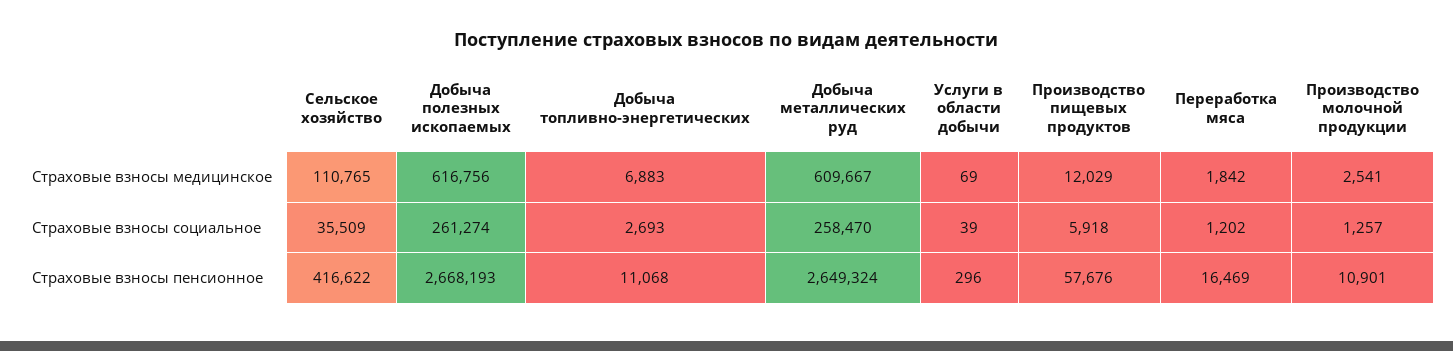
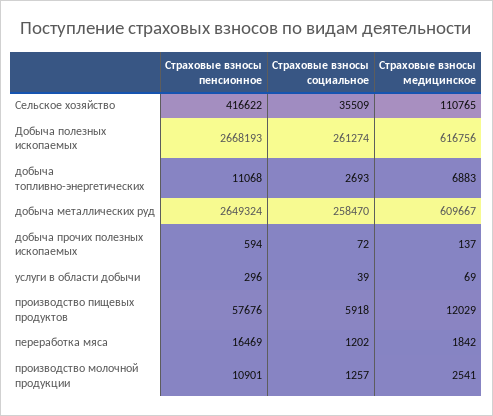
  {
    "Сельское хозяйство": {
      "Страховые взносы медицинское": 110765,
      "Страховые взносы социальное": 35509,
      "Страховые взносы пенсионное": 416622
    },
    "Добыча полезных ископаемых": {
      "Страховые взносы медицинское": 616756,
      "Страховые взносы социальное": 261274,
      "Страховые взносы пенсионное": 2668193
    },
    "Добыча топливно-энергетических": {
      "Страховые взносы медицинское": 6883,
      "Страховые взносы социальное": 2693,
      "Страховые взносы пенсионное": 11068
    },
    "Добыча металлических руд": {
      "Страховые взносы медицинское": 609667,
      "Страховые взносы социальное": 258470,
      "Страховые взносы пенсионное": 2649324
    },
    "Услуги в области добычи": {
      "Страховые взносы медицинское": 69,
      "Страховые взносы социальное": 39,
      "Страховые взносы пенсионное": 296
    },
    "Производство пищевых продуктов": {
      "Страховые взносы медицинское": 12029,
      "Страховые взносы социальное": 5918,
      "Страховые взносы пенсионное": 57676
    },
    "Переработка мяса": {
      "Страховые взносы медицинское": 1842,
      "Страховые взносы социальное": 1202,
      "Страховые взносы пенсионное": 16469
    },
    "Производство молочной продукции": {
      "Страховые взносы медицинское": 2541,
      "Страховые взносы социальное": 1257,
      "Страховые взносы пенсионное": 10901
-   }
+   },
+   "добыча прочих полезных ископаемых": {
+     "Страховые взносы пенсионное": 594,
+     "Страховые взносы социальное": 72,
+     "Страховые взносы медицинское": 137
+   }
  }

